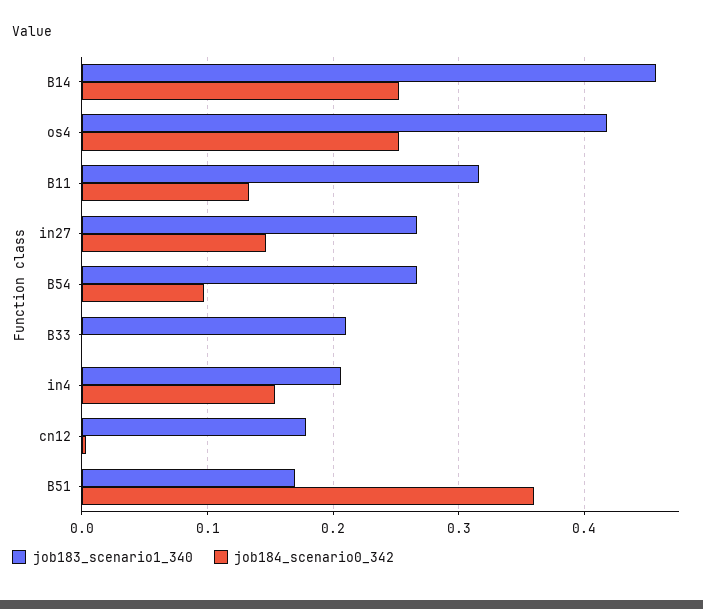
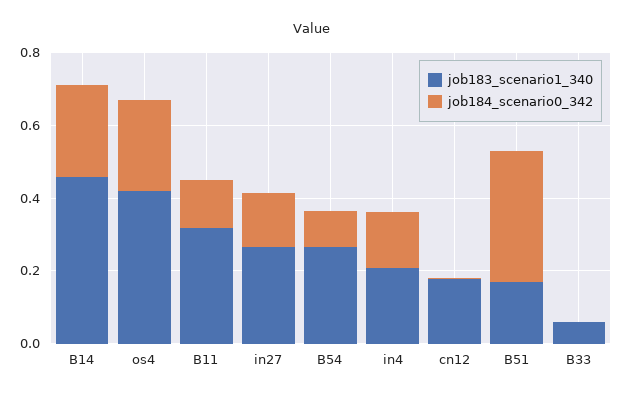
  {
    "job183_scenario1_340": {
      "B14": 0.46,
      "os4": 0.42,
      "B11": 0.32,
      "in27": 0.27,
      "B54": 0.27,
-     "B33": 0.21,
+     "B33": 0.05,
      "in4": 0.21,
      "cn12": 0.18,
      "B51": 0.17
    },
    "job184_scenario0_342": {
      "B14": 0.25,
      "os4": 0.25,
      "B11": 0.13,
      "in27": 0.15,
      "B54": 0.1,
      "B33": 0,
      "in4": 0.15,
      "cn12": 0,
      "B51": 0.36
    }
  }

